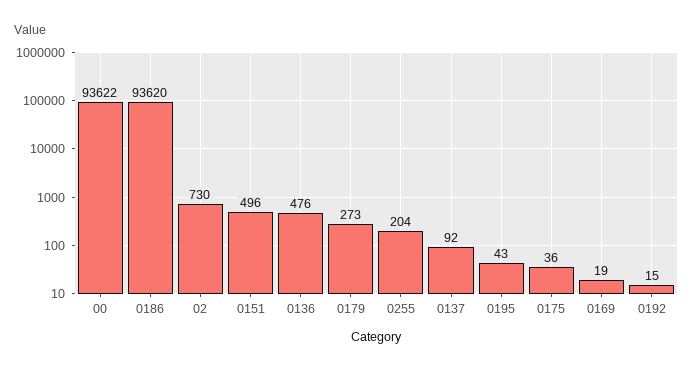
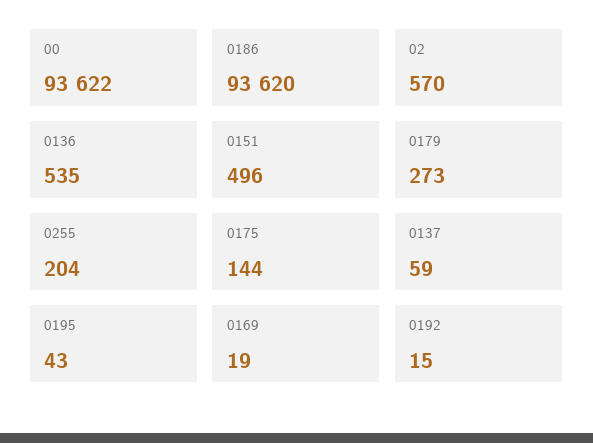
  {
    "00": 93622,
    "0186": 93620,
-   "02": 730,
+   "02": 570,
    "0151": 496,
-   "0136": 476,
+   "0136": 535,
    "0179": 273,
    "0255": 204,
-   "0137": 92,
+   "0137": 59,
    "0195": 43,
-   "0175": 36,
+   "0175": 144,
    "0169": 19,
    "0192": 15
  }

